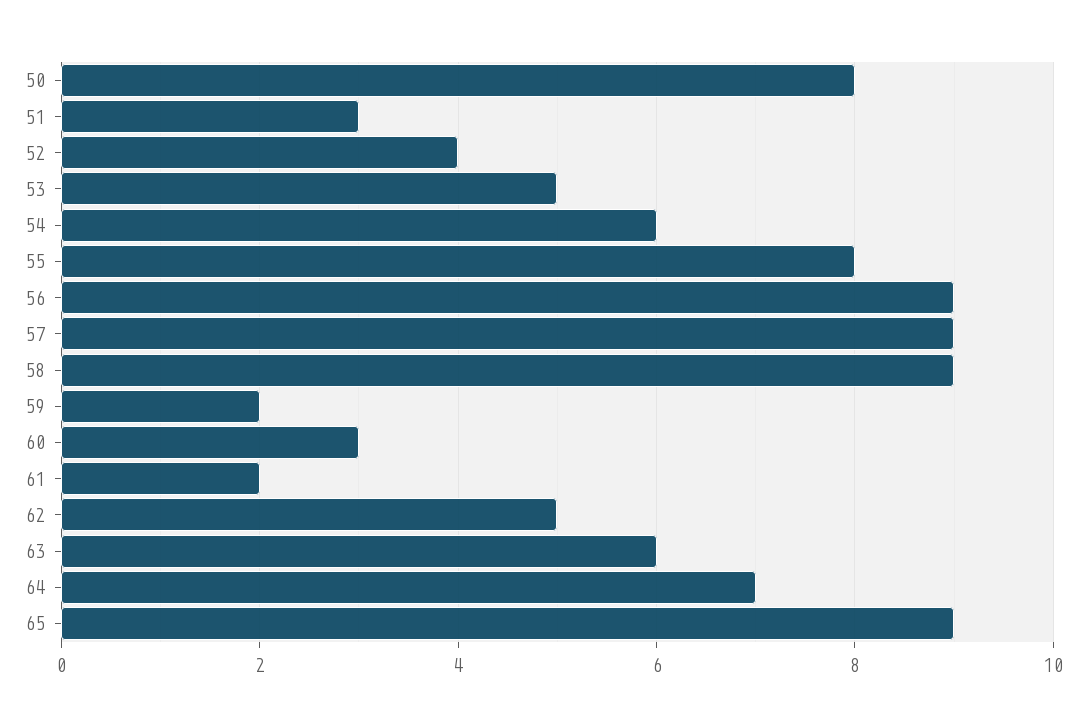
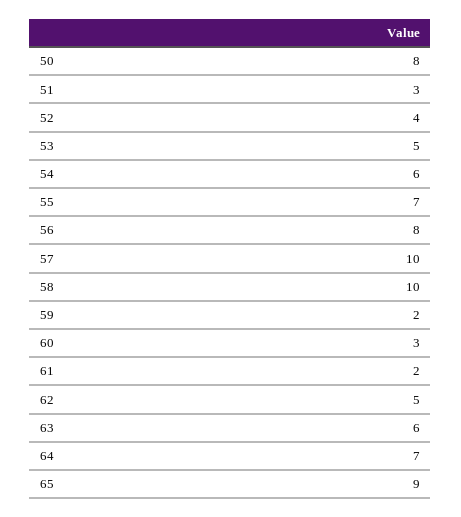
  {
    "50": 8,
    "51": 3,
    "52": 4,
    "53": 5,
    "54": 6,
-   "55": 8,
+   "55": 7,
-   "56": 9,
+   "56": 8,
-   "57": 9,
+   "57": 10,
-   "58": 9,
+   "58": 10,
    "59": 2,
    "60": 3,
    "61": 2,
    "62": 5,
    "63": 6,
    "64": 7,
    "65": 9
  }

